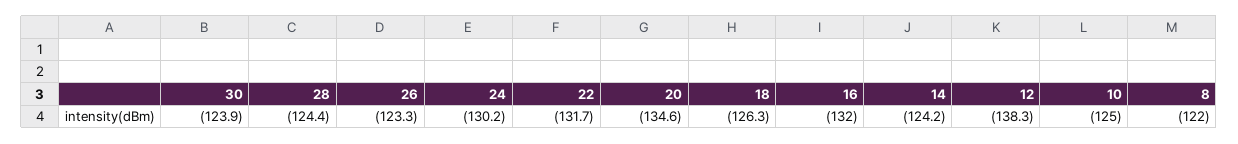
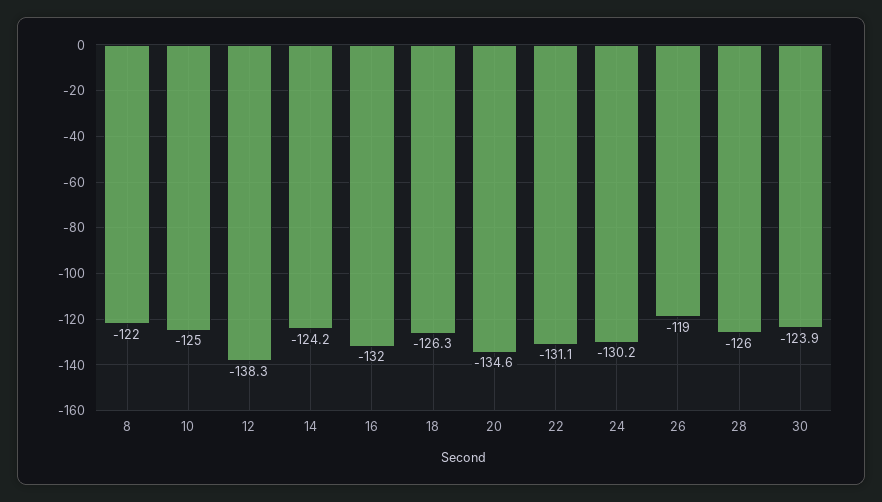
  {
    "30": -123.9,
-   "28": -124.4,
+   "28": -126,
-   "26": -123.3,
+   "26": -119,
    "24": -130.2,
-   "22": -131.7,
+   "22": -131.1,
    "20": -134.6,
    "18": -126.3,
    "16": -132,
    "14": -124.2,
    "12": -138.3,
    "10": -125,
    "8": -122
  }

